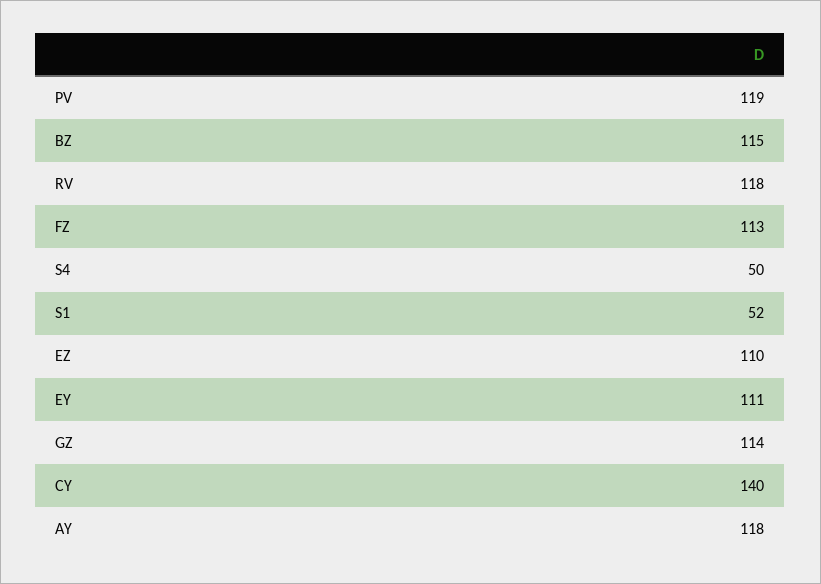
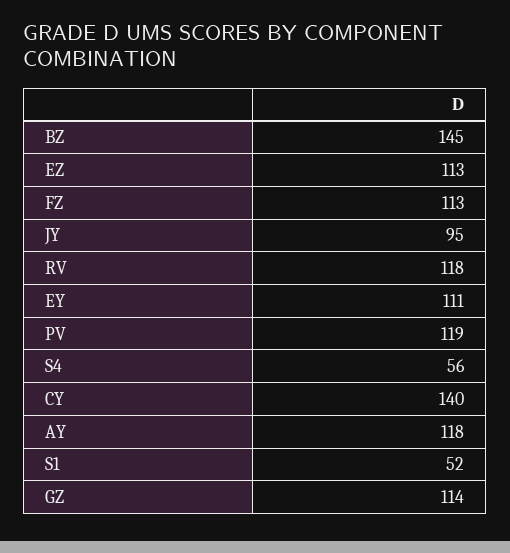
  {
    "PV": 119,
-   "BZ": 115,
+   "BZ": 145,
    "RV": 118,
    "FZ": 113,
-   "S4": 50,
+   "S4": 56,
    "S1": 52,
-   "EZ": 110,
+   "EZ": 113,
    "EY": 111,
    "GZ": 114,
    "CY": 140,
-   "AY": 118
+   "AY": 118,
+   "JY": 95
  }

